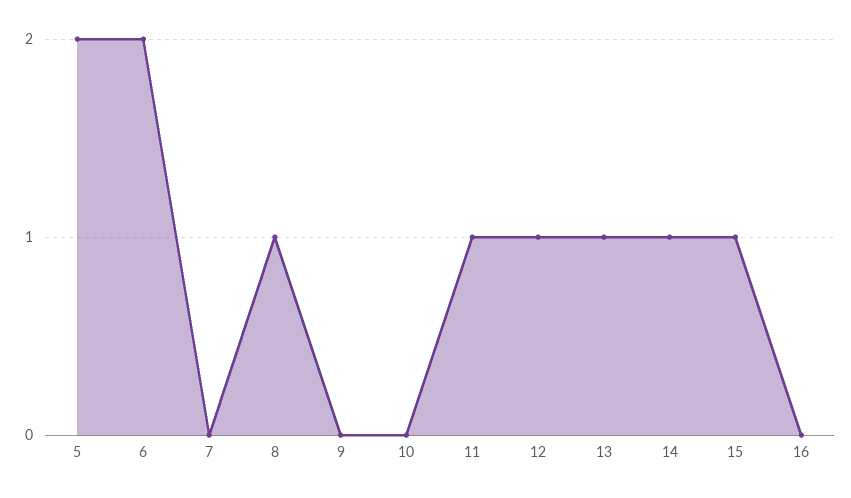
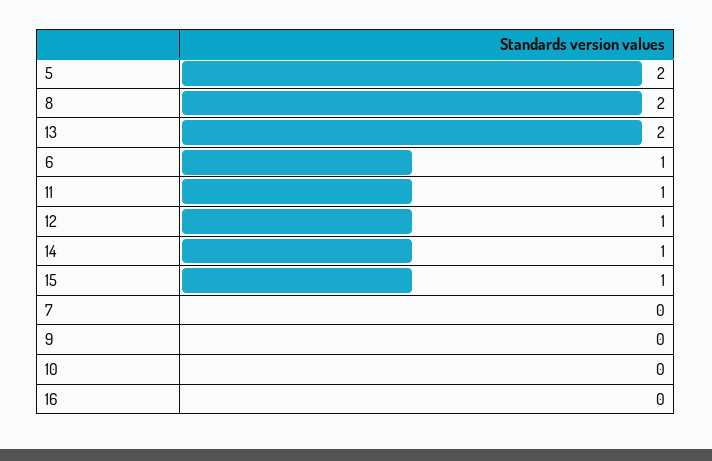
  {
    "5": 2,
-   "6": 2,
+   "6": 1,
    "7": 0,
-   "8": 1,
+   "8": 2,
    "9": 0,
    "10": 0,
    "11": 1,
    "12": 1,
-   "13": 1,
+   "13": 2,
    "14": 1,
    "15": 1,
    "16": 0
  }

